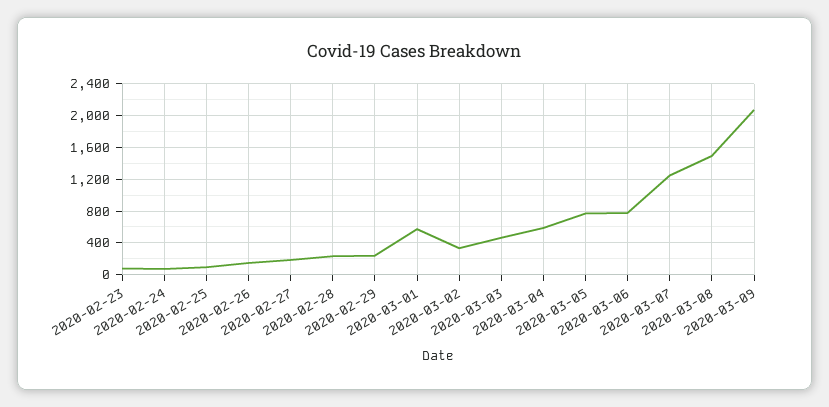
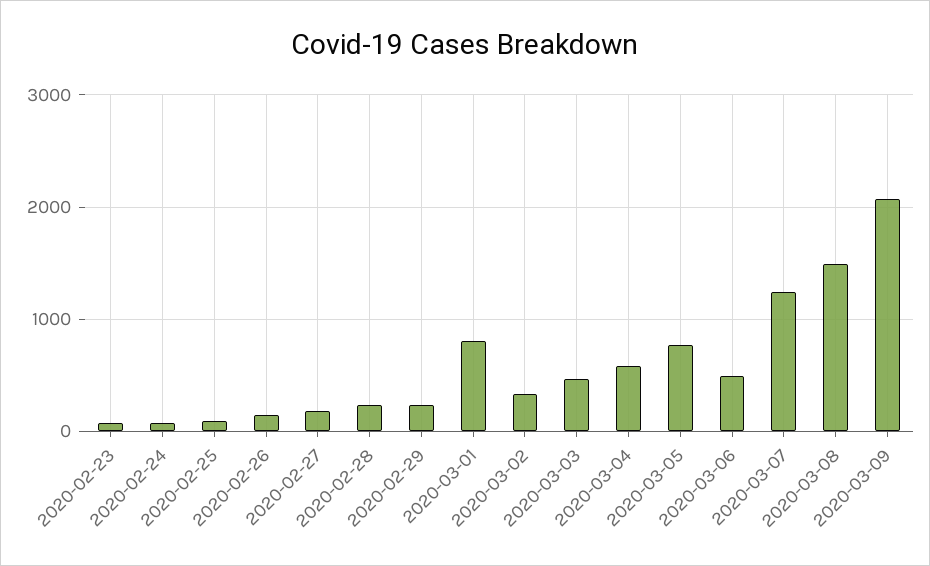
  {
    "2020-02-23": 100,
    "2020-02-24": 100,
    "2020-02-25": 100,
    "2020-02-26": 100,
    "2020-02-27": 200,
    "2020-02-28": 200,
    "2020-02-29": 200,
-   "2020-03-01": 600,
+   "2020-03-01": 800,
    "2020-03-02": 300,
    "2020-03-03": 500,
    "2020-03-04": 600,
    "2020-03-05": 800,
-   "2020-03-06": 800,
+   "2020-03-06": 500,
    "2020-03-07": 1200,
    "2020-03-08": 1500,
    "2020-03-09": 2100
  }

